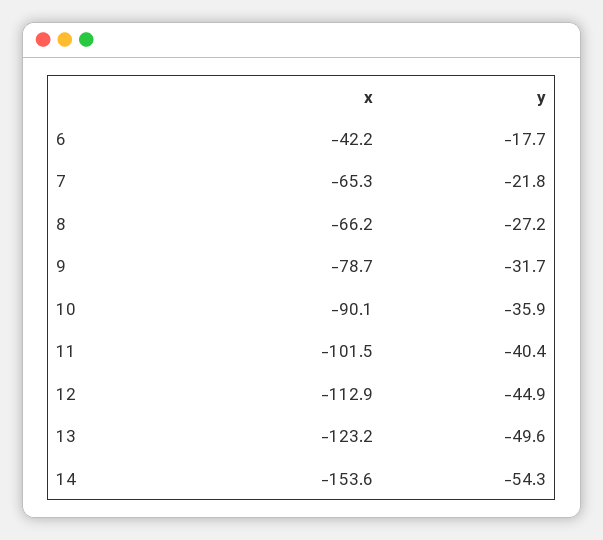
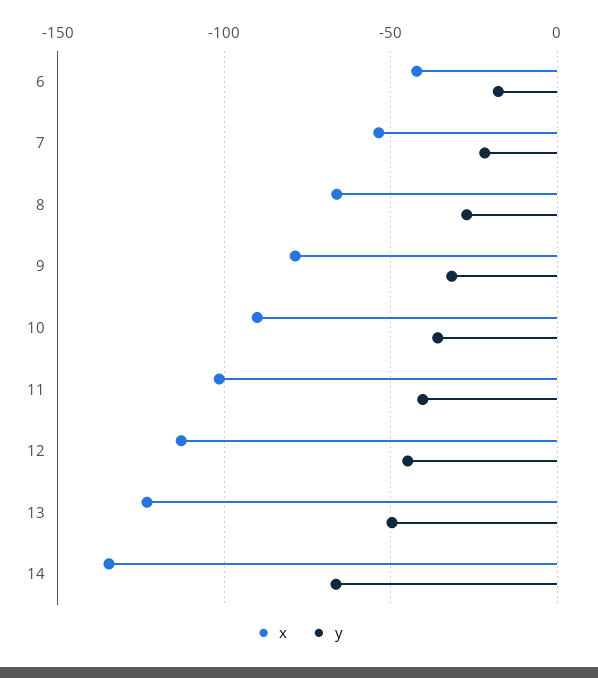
  {
    "x": {
      "6": -42.2,
-     "7": -65.3,
+     "7": -55,
      "8": -66.2,
      "9": -78.7,
      "10": -90.1,
      "11": -101.5,
      "12": -112.9,
      "13": -123.2,
-     "14": -153.6
+     "14": -135
    },
    "y": {
      "6": -17.7,
      "7": -21.8,
      "8": -27.2,
      "9": -31.7,
      "10": -35.9,
      "11": -40.4,
      "12": -44.9,
      "13": -49.6,
-     "14": -54.3
+     "14": -65
    }
  }

